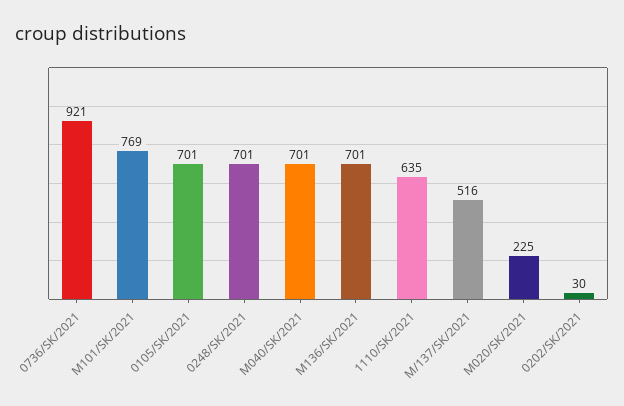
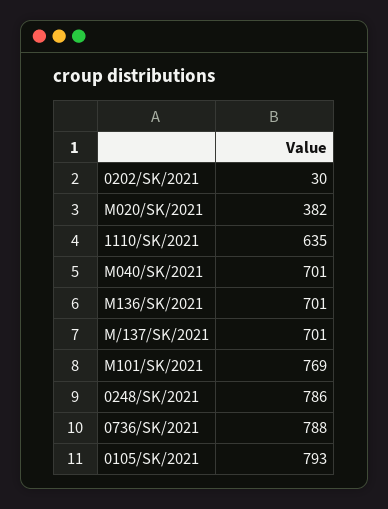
  {
-   "0736/SK/2021": 921,
+   "0736/SK/2021": 788,
    "M101/SK/2021": 769,
-   "0105/SK/2021": 701,
+   "0105/SK/2021": 793,
-   "0248/SK/2021": 701,
+   "0248/SK/2021": 786,
    "M040/SK/2021": 701,
    "M136/SK/2021": 701,
    "1110/SK/2021": 635,
-   "M/137/SK/2021": 516,
+   "M/137/SK/2021": 701,
-   "M020/SK/2021": 225,
+   "M020/SK/2021": 382,
    "0202/SK/2021": 30
  }

